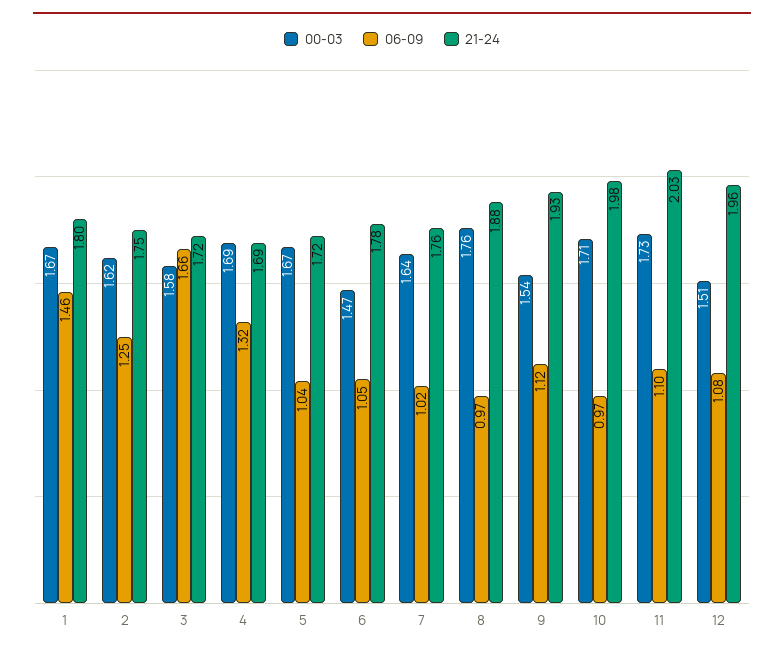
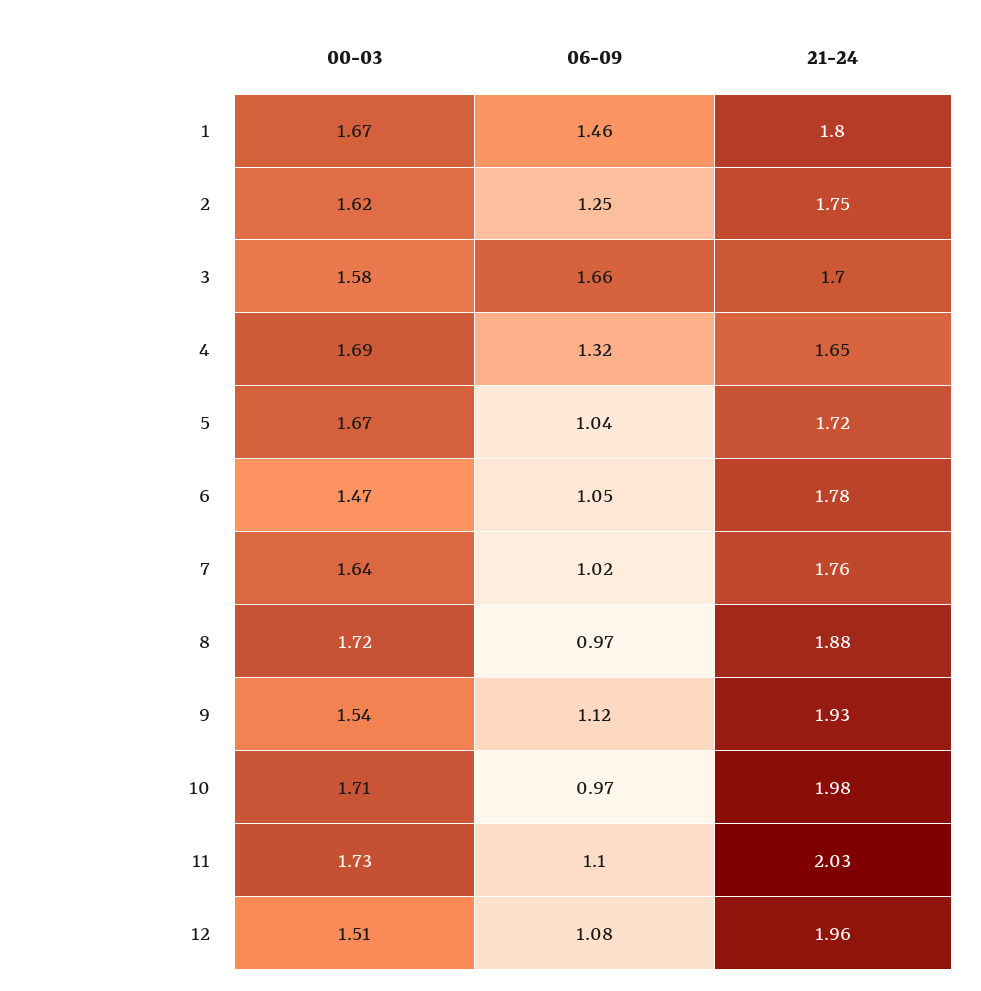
  {
    "00-03": {
      "1": 1.67,
      "2": 1.62,
      "3": 1.58,
      "4": 1.69,
      "5": 1.67,
      "6": 1.47,
      "7": 1.64,
-     "8": 1.76,
+     "8": 1.72,
      "9": 1.54,
      "10": 1.71,
      "11": 1.73,
      "12": 1.51
    },
    "06-09": {
      "1": 1.46,
      "2": 1.25,
      "3": 1.66,
      "4": 1.32,
      "5": 1.04,
      "6": 1.05,
      "7": 1.02,
      "8": 0.97,
      "9": 1.12,
      "10": 0.97,
      "11": 1.1,
      "12": 1.08
    },
    "21-24": {
      "1": 1.8,
      "2": 1.75,
-     "3": 1.72,
+     "3": 1.7,
-     "4": 1.69,
+     "4": 1.65,
      "5": 1.72,
      "6": 1.78,
      "7": 1.76,
      "8": 1.88,
      "9": 1.93,
      "10": 1.98,
      "11": 2.03,
      "12": 1.96
    }
  }

